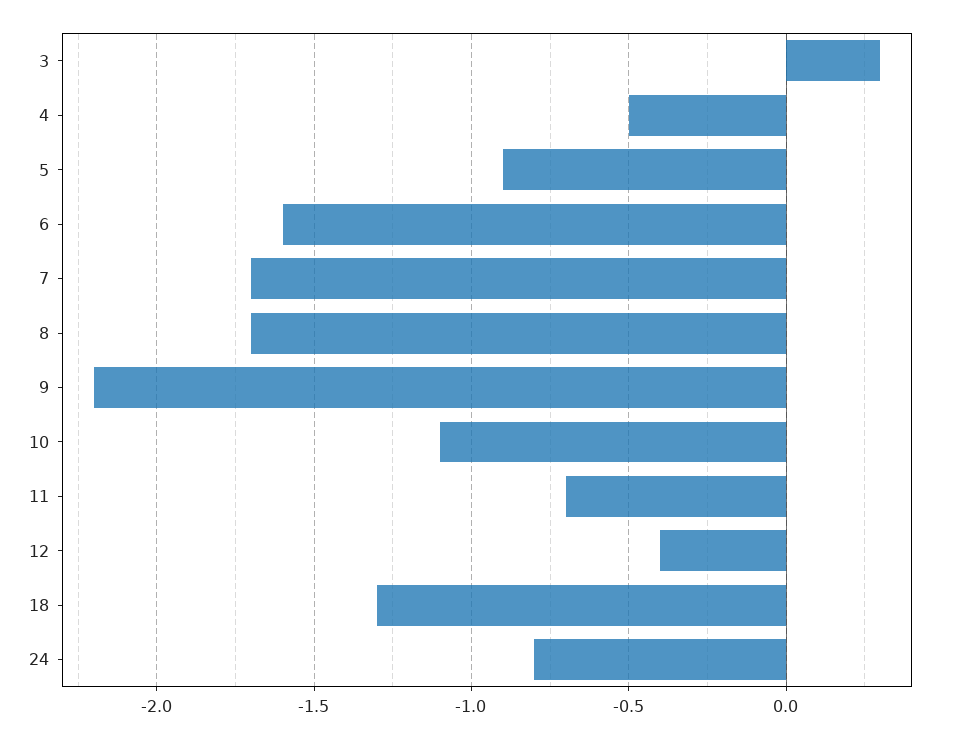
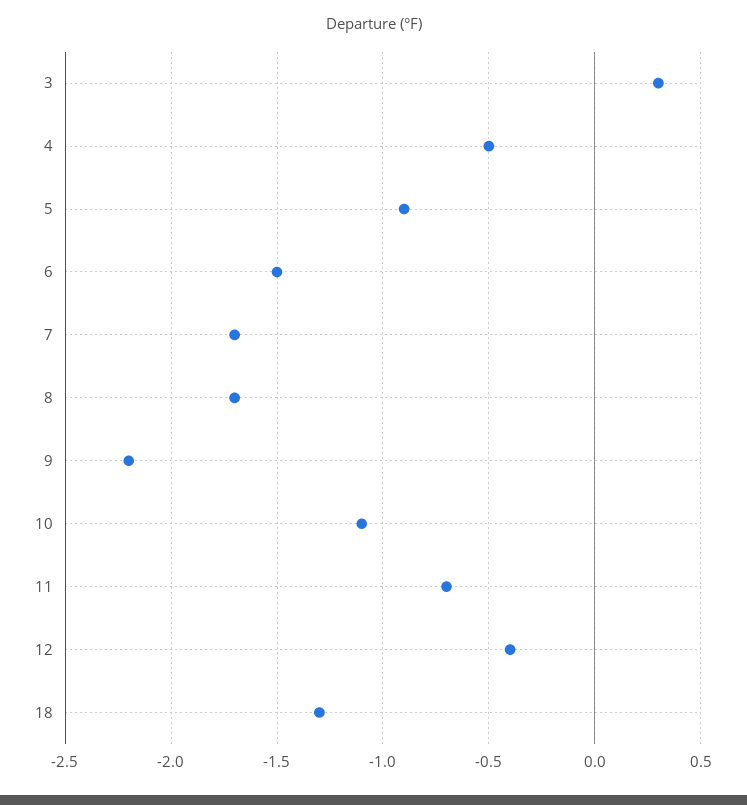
  {
    "3": 0.3,
    "4": -0.5,
    "5": -0.9,
-   "6": -1.6,
+   "6": -1.5,
    "7": -1.7,
    "8": -1.7,
    "9": -2.2,
    "10": -1.1,
    "11": -0.7,
    "12": -0.4,
-   "18": -1.3,
+   "18": -1.3
-   "24": -0.8
  }

